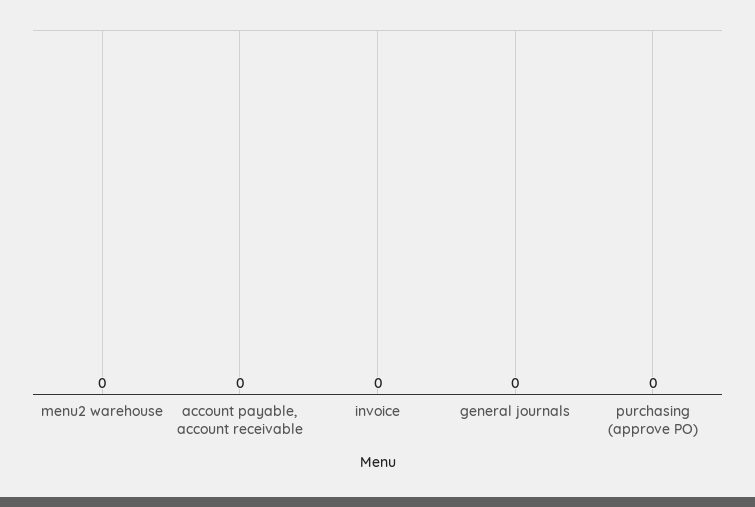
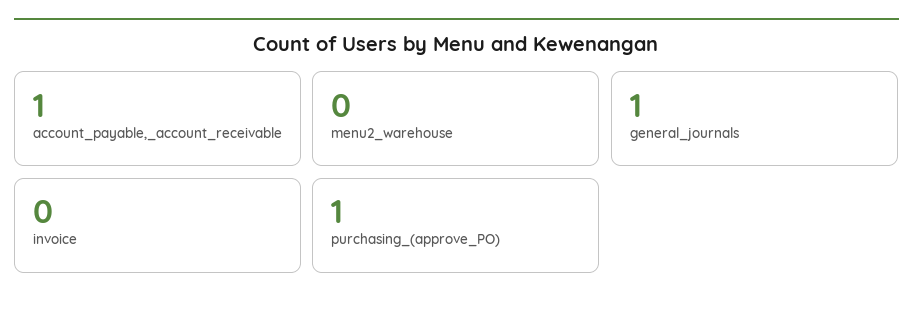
  {
    "menu2 warehouse": 0,
-   "account payable, account receivable": 0,
+   "account payable, account receivable": 1,
    "invoice": 0,
-   "general journals": 0,
+   "general journals": 1,
-   "purchasing (approve PO)": 0
+   "purchasing (approve PO)": 1
  }

